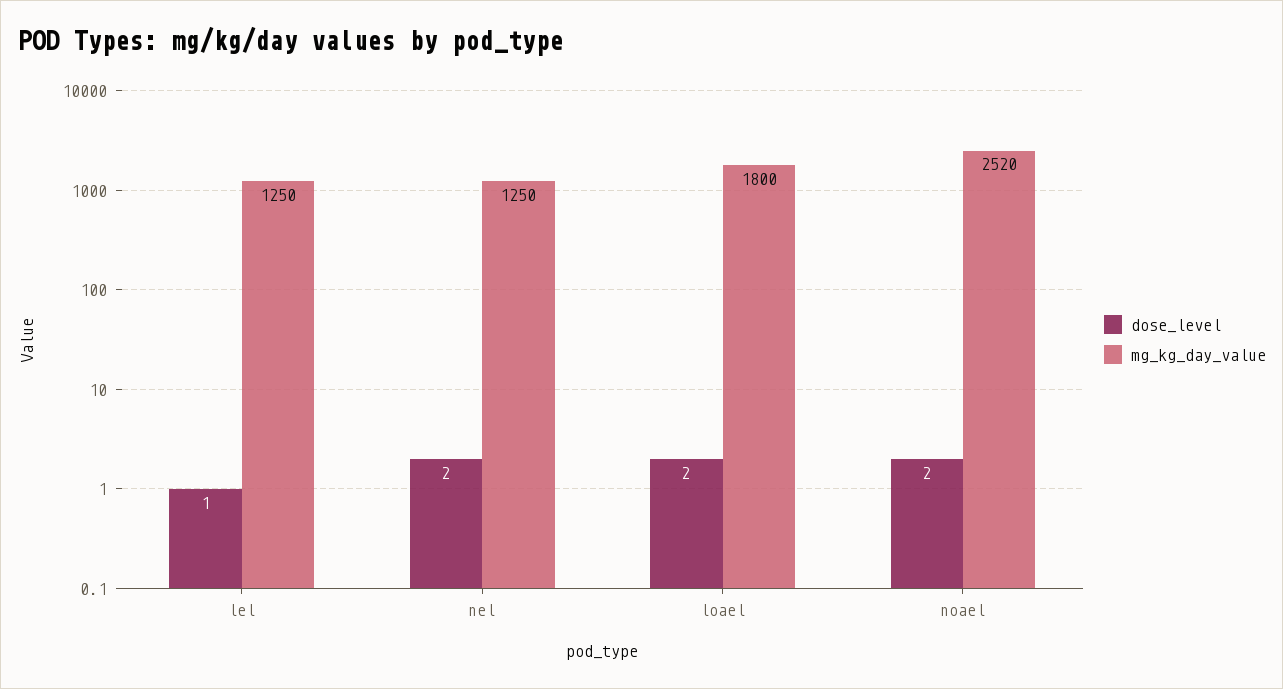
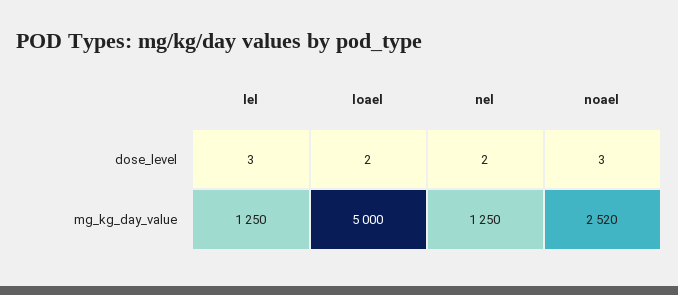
  {
    "dose_level": {
-     "lel": 1,
+     "lel": 3,
      "nel": 2,
      "loael": 2,
-     "noael": 2
+     "noael": 3
    },
    "mg_kg_day_value": {
      "lel": 1250,
      "nel": 1250,
-     "loael": 1800,
+     "loael": 5000,
      "noael": 2520
    }
  }

